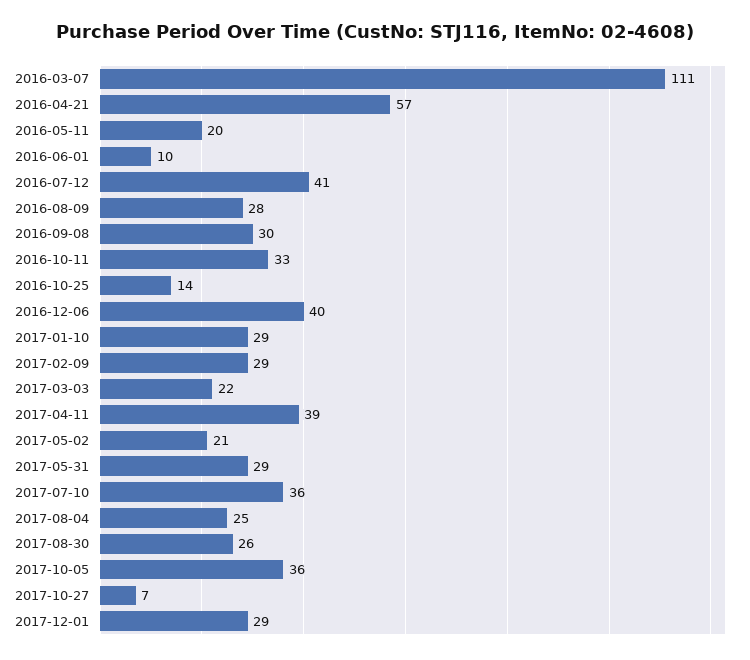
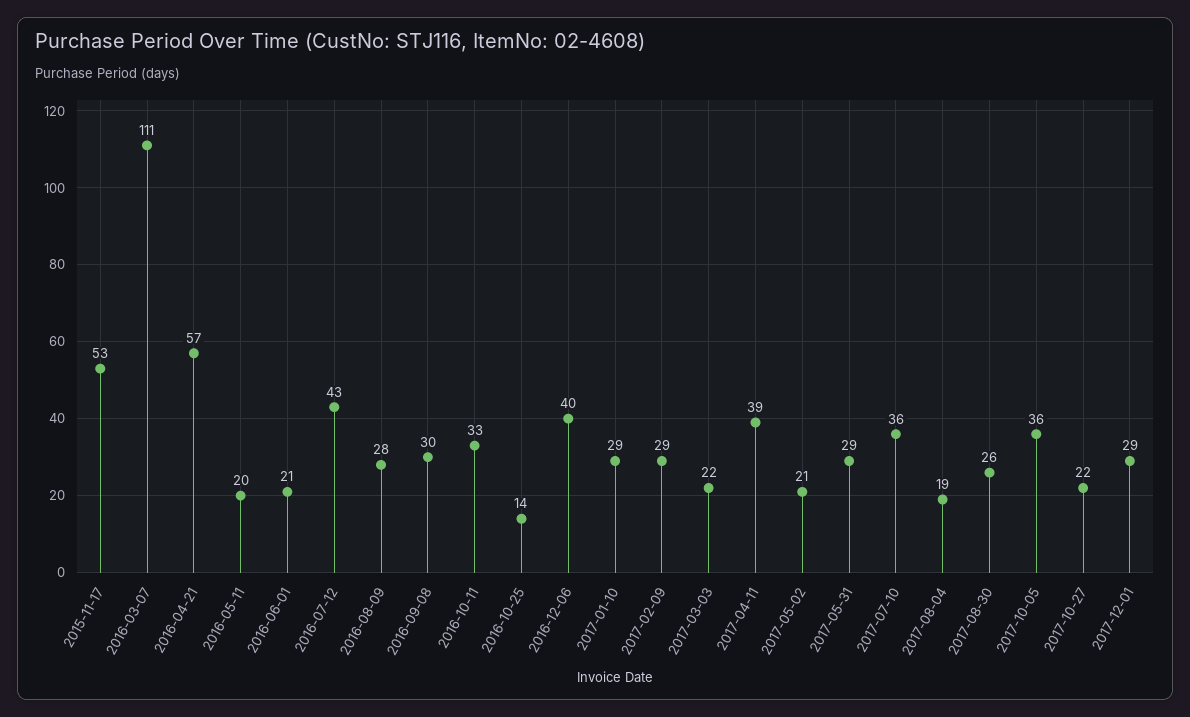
  {
    "2016-03-07": 111,
    "2016-04-21": 57,
    "2016-05-11": 20,
-   "2016-06-01": 10,
+   "2016-06-01": 21,
-   "2016-07-12": 41,
+   "2016-07-12": 43,
    "2016-08-09": 28,
    "2016-09-08": 30,
    "2016-10-11": 33,
    "2016-10-25": 14,
    "2016-12-06": 40,
    "2017-01-10": 29,
    "2017-02-09": 29,
    "2017-03-03": 22,
    "2017-04-11": 39,
    "2017-05-02": 21,
    "2017-05-31": 29,
    "2017-07-10": 36,
-   "2017-08-04": 25,
+   "2017-08-04": 19,
    "2017-08-30": 26,
    "2017-10-05": 36,
-   "2017-10-27": 7,
+   "2017-10-27": 22,
-   "2017-12-01": 29
+   "2017-12-01": 29,
+   "2015-11-17": 53
  }

